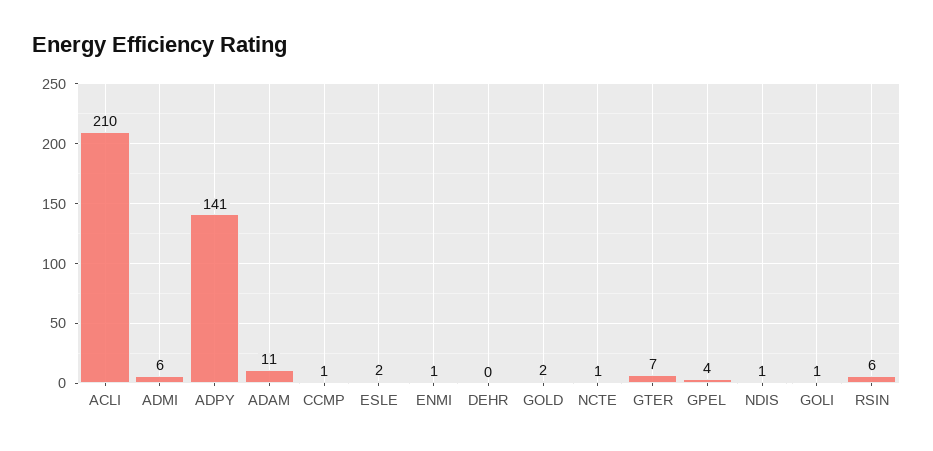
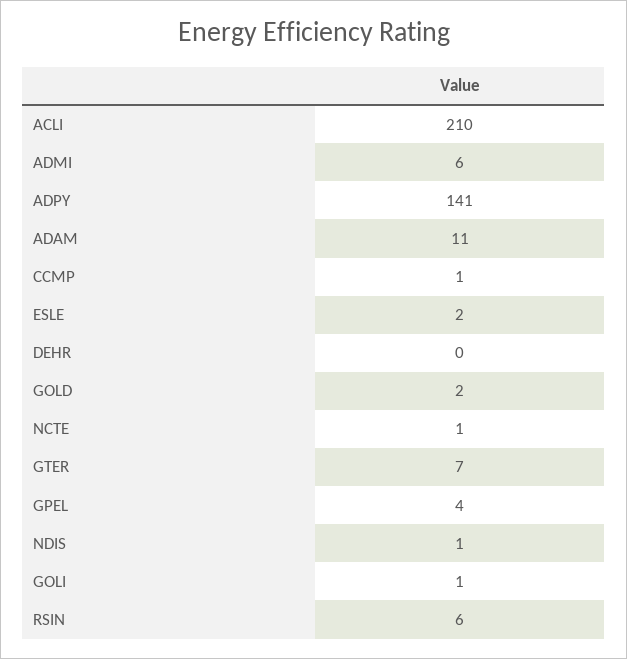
  {
    "ACLI": 210,
    "ADMI": 6,
    "ADPY": 141,
    "ADAM": 11,
    "CCMP": 1,
    "ESLE": 2,
-   "ENMI": 1,
    "DEHR": 0,
    "GOLD": 2,
    "NCTE": 1,
    "GTER": 7,
    "GPEL": 4,
    "NDIS": 1,
    "GOLI": 1,
    "RSIN": 6
  }

